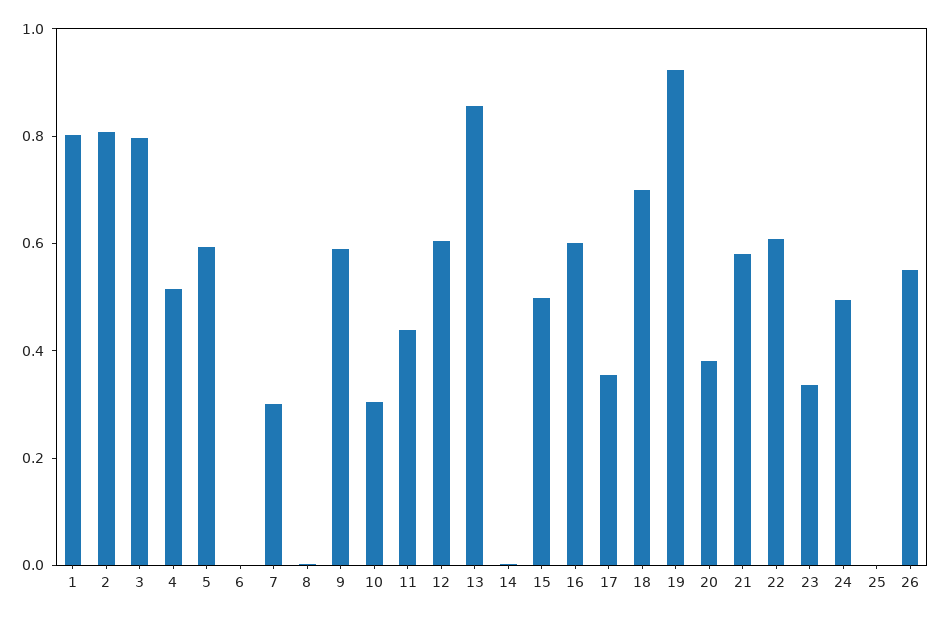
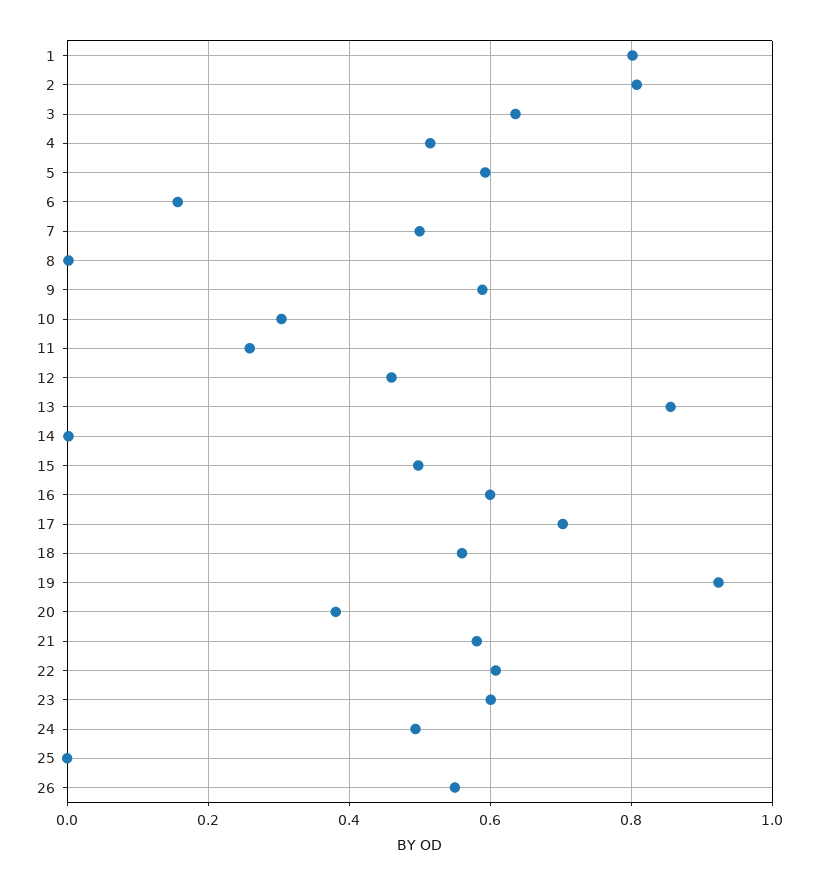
  {
    "1": 0.8,
    "2": 0.8,
-   "3": 0.8,
+   "3": 0.64,
    "4": 0.52,
    "5": 0.6,
-   "6": 0,
+   "6": 0.16,
-   "7": 0.3,
+   "7": 0.5,
    "8": 0,
    "9": 0.58,
    "10": 0.3,
-   "11": 0.45,
+   "11": 0.26,
-   "12": 0.6,
+   "12": 0.46,
    "13": 0.86,
    "14": 0,
    "15": 0.5,
    "16": 0.6,
-   "17": 0.35,
+   "17": 0.7,
-   "18": 0.7,
+   "18": 0.56,
    "19": 0.92,
    "20": 0.38,
    "21": 0.58,
    "22": 0.6,
-   "23": 0.35,
+   "23": 0.6,
    "24": 0.5,
    "25": 0,
    "26": 0.56
  }

